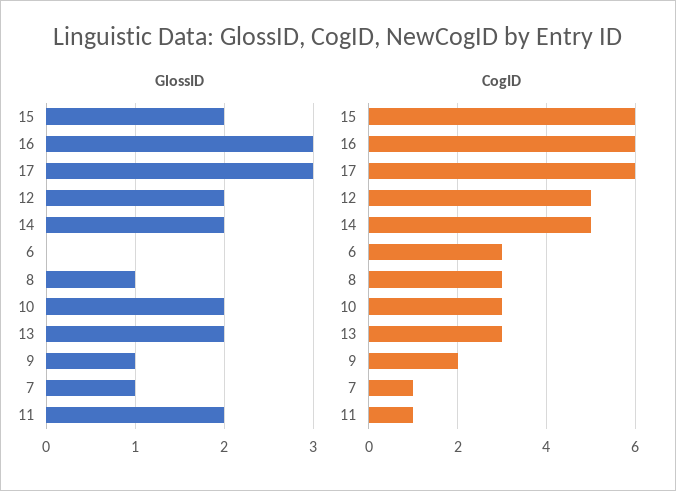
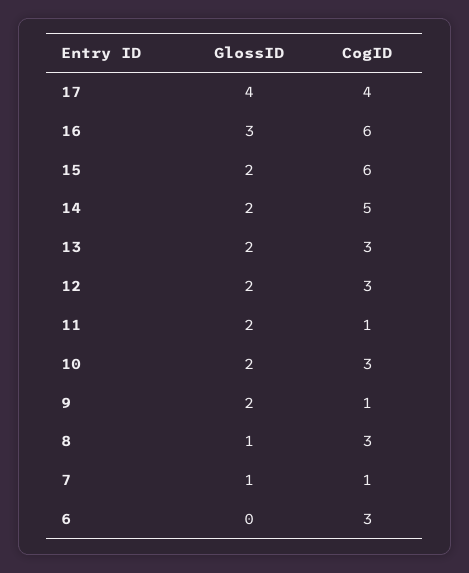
  {
    "GlossID": {
      "15": 2,
      "16": 3,
-     "17": 3,
+     "17": 4,
      "12": 2,
      "14": 2,
      "6": 0,
      "8": 1,
      "10": 2,
      "13": 2,
-     "9": 1,
+     "9": 2,
      "7": 1,
      "11": 2
    },
    "CogID": {
      "15": 6,
      "16": 6,
-     "17": 6,
+     "17": 4,
-     "12": 5,
+     "12": 3,
      "14": 5,
      "6": 3,
      "8": 3,
      "10": 3,
      "13": 3,
-     "9": 2,
+     "9": 1,
      "7": 1,
      "11": 1
    }
  }

